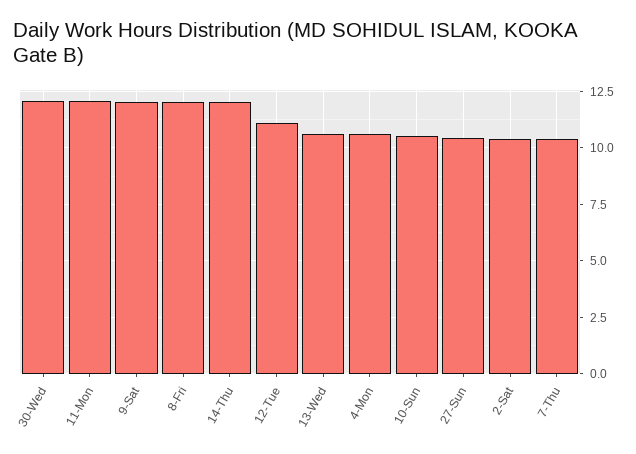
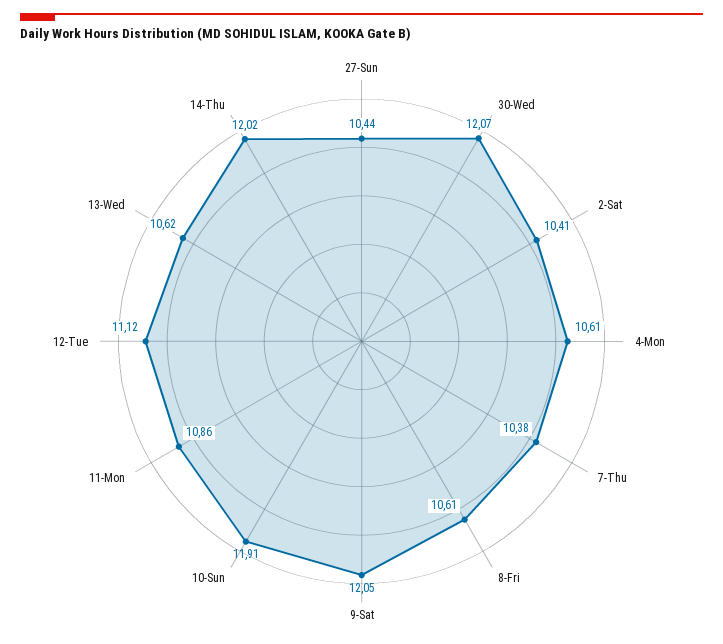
  {
    "30-Wed": 12.07,
-   "11-Mon": 12,
+   "11-Mon": 10.86,
    "9-Sat": 12.05,
-   "8-Fri": 12,
+   "8-Fri": 10.61,
    "14-Thu": 12.02,
    "12-Tue": 11.12,
    "13-Wed": 10.62,
    "4-Mon": 10.61,
-   "10-Sun": 10.5,
+   "10-Sun": 11.91,
    "27-Sun": 10.44,
    "2-Sat": 10.41,
    "7-Thu": 10.38
  }

